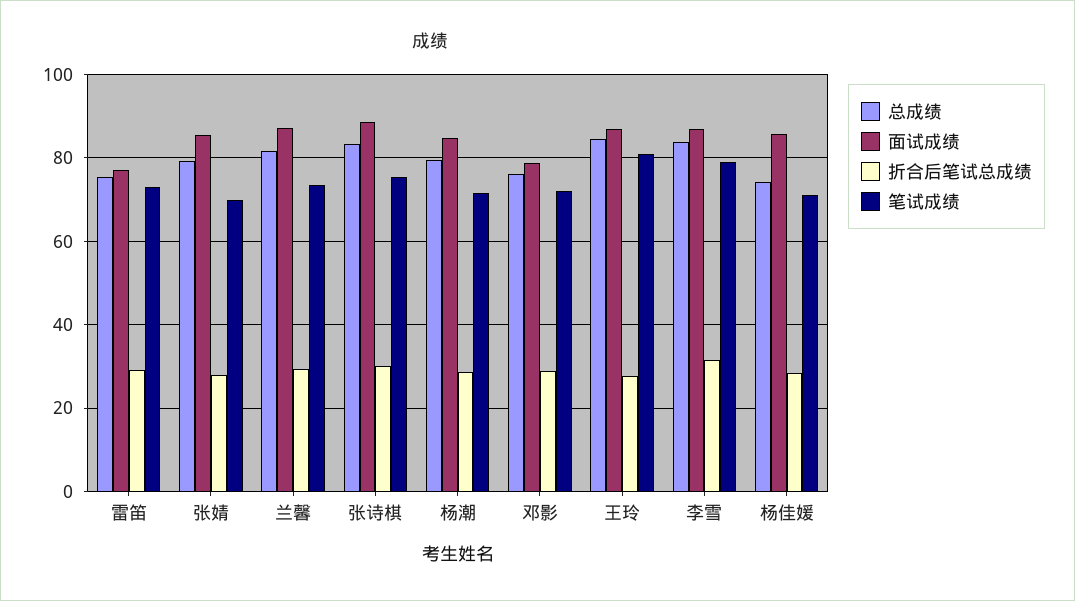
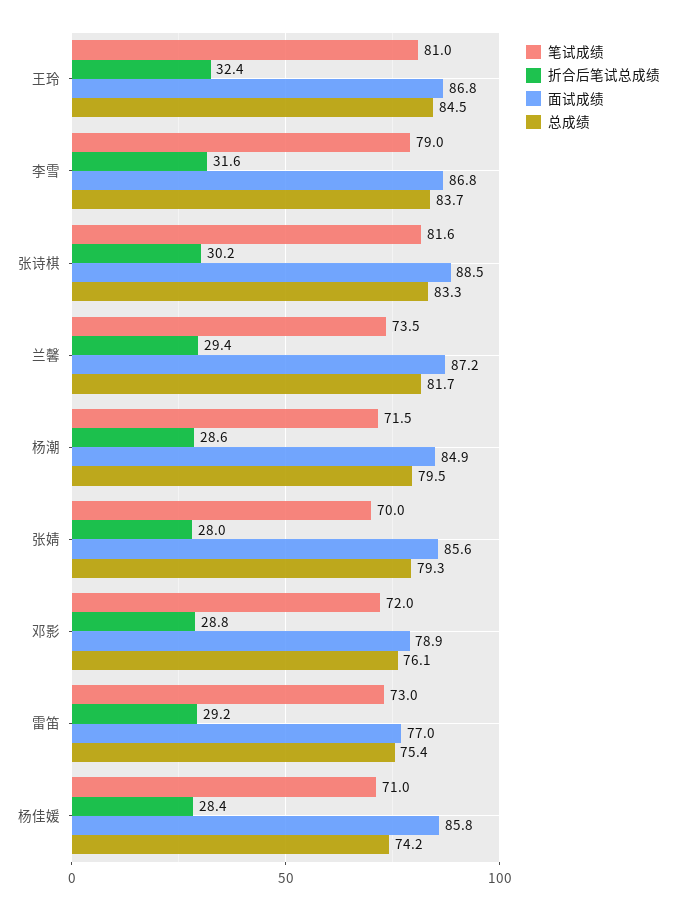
  {
    "总成绩": {
      "雷笛": 75.4,
      "张婧": 79.3,
      "兰馨": 81.7,
      "张诗棋": 83.3,
      "杨潮": 79.5,
      "邓影": 76.1,
      "王玲": 84.5,
      "李雪": 83.7,
      "杨佳媛": 74.2
    },
    "面试成绩": {
      "雷笛": 77,
      "张婧": 85.6,
      "兰馨": 87.2,
      "张诗棋": 88.5,
      "杨潮": 84.9,
      "邓影": 78.9,
      "王玲": 86.8,
      "李雪": 86.8,
      "杨佳媛": 85.8
    },
    "折合后笔试总成绩": {
      "雷笛": 29.2,
      "张婧": 28,
      "兰馨": 29.4,
      "张诗棋": 30.2,
      "杨潮": 28.6,
      "邓影": 28.8,
-     "王玲": 28,
+     "王玲": 32.4,
      "李雪": 31.6,
      "杨佳媛": 28.4
    },
    "笔试成绩": {
      "雷笛": 73,
      "张婧": 70,
      "兰馨": 73.5,
-     "张诗棋": 76,
+     "张诗棋": 81.6,
      "杨潮": 71.5,
      "邓影": 72,
      "王玲": 81,
      "李雪": 79,
      "杨佳媛": 71
    }
  }

